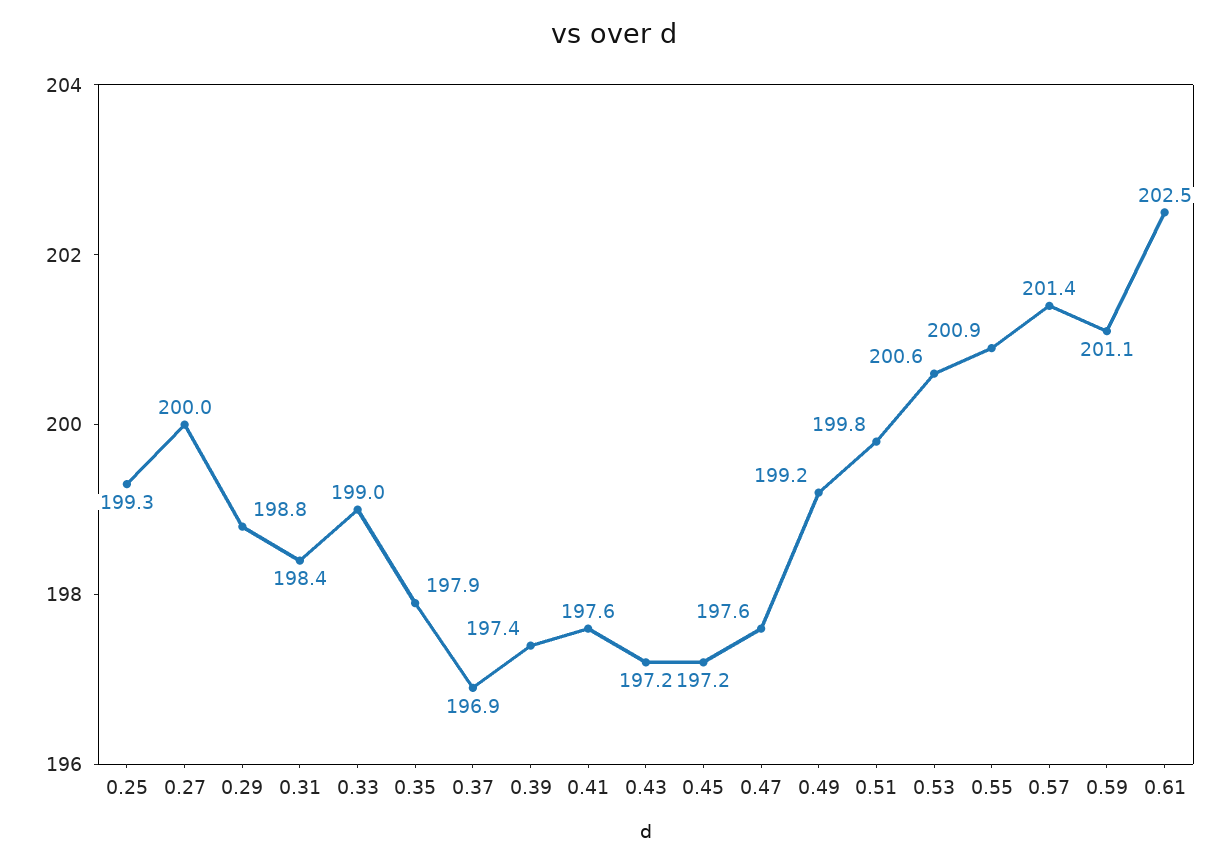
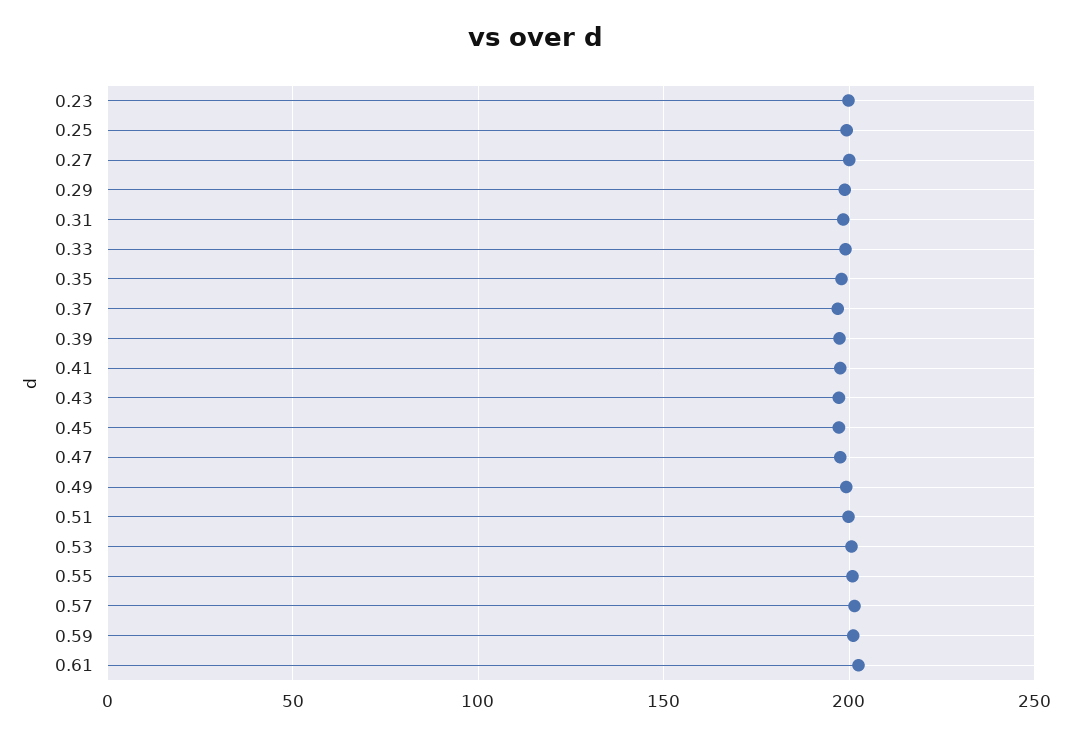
  {
    "0.25": 199.3,
    "0.27": 200,
    "0.29": 198.8,
    "0.31": 198.4,
    "0.33": 199,
    "0.35": 197.9,
    "0.37": 196.9,
    "0.39": 197.4,
    "0.41": 197.6,
    "0.43": 197.2,
    "0.45": 197.2,
    "0.47": 197.6,
    "0.49": 199.2,
    "0.51": 199.8,
    "0.53": 200.6,
    "0.55": 200.9,
    "0.57": 201.4,
    "0.59": 201.1,
-   "0.61": 202.5
+   "0.61": 202.5,
+   "0.23": 200
  }

